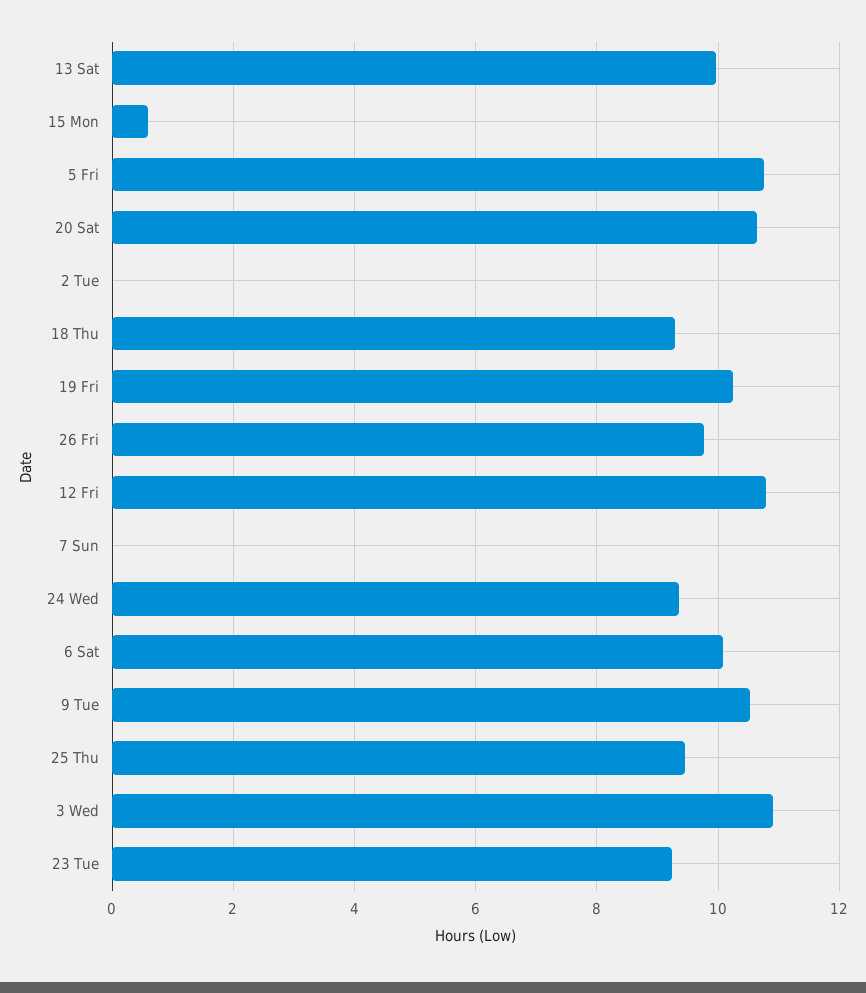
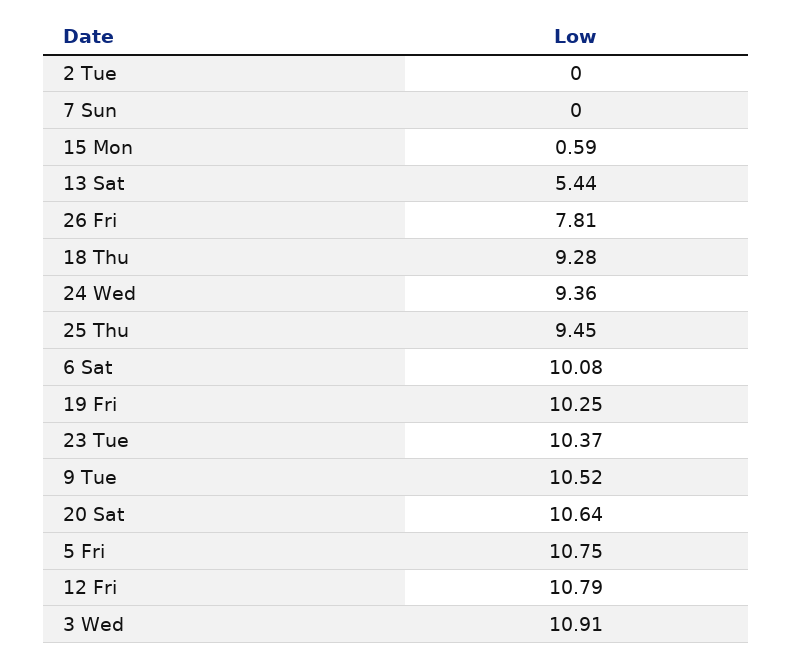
  {
-   "13 Sat": 10,
+   "13 Sat": 5.44,
    "15 Mon": 0.59,
    "5 Fri": 10.75,
    "20 Sat": 10.64,
    "2 Tue": 0,
    "18 Thu": 9.28,
    "19 Fri": 10.25,
-   "26 Fri": 9.8,
+   "26 Fri": 7.81,
    "12 Fri": 10.79,
    "7 Sun": 0,
    "24 Wed": 9.36,
    "6 Sat": 10.08,
    "9 Tue": 10.52,
    "25 Thu": 9.45,
    "3 Wed": 10.91,
-   "23 Tue": 9.2
+   "23 Tue": 10.37
  }

